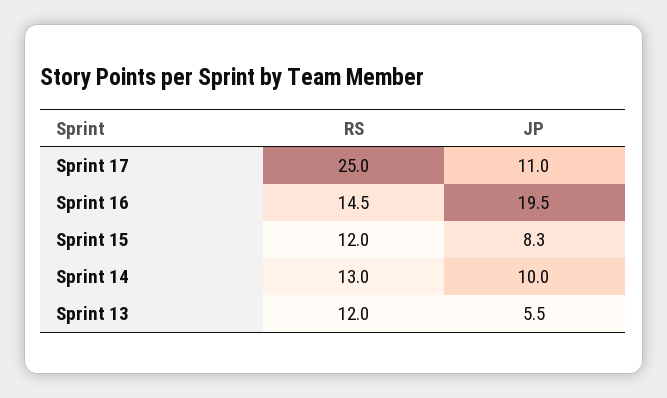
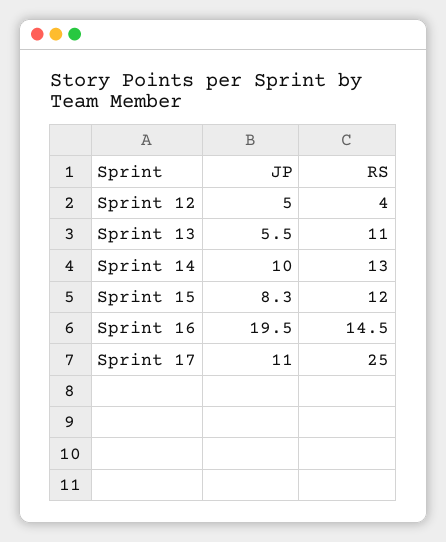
  {
    "RS": {
      "Sprint 17": 25,
      "Sprint 16": 14.5,
      "Sprint 15": 12,
      "Sprint 14": 13,
-     "Sprint 13": 12
+     "Sprint 13": 11,
+     "Sprint 12": 4
    },
    "JP": {
      "Sprint 17": 11,
      "Sprint 16": 19.5,
      "Sprint 15": 8.3,
      "Sprint 14": 10,
-     "Sprint 13": 5.5
+     "Sprint 13": 5.5,
+     "Sprint 12": 5
    }
  }

